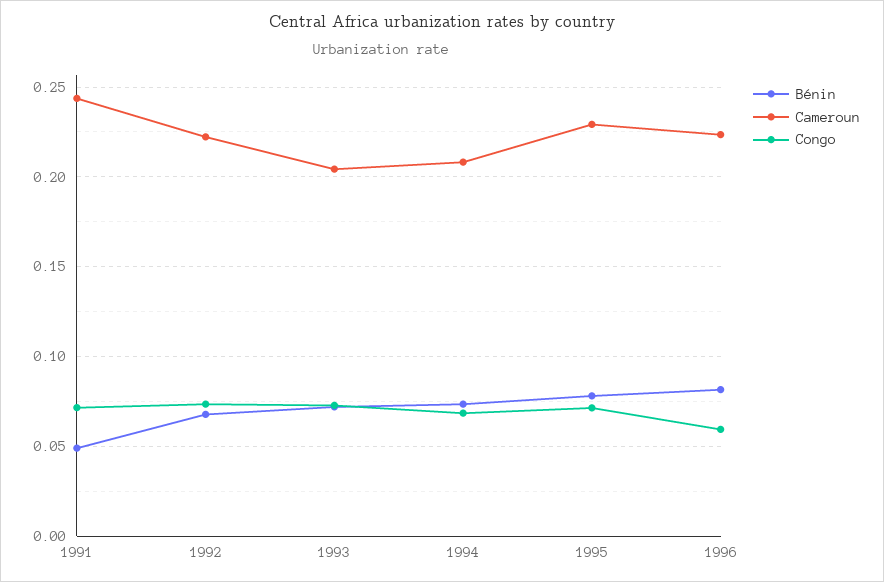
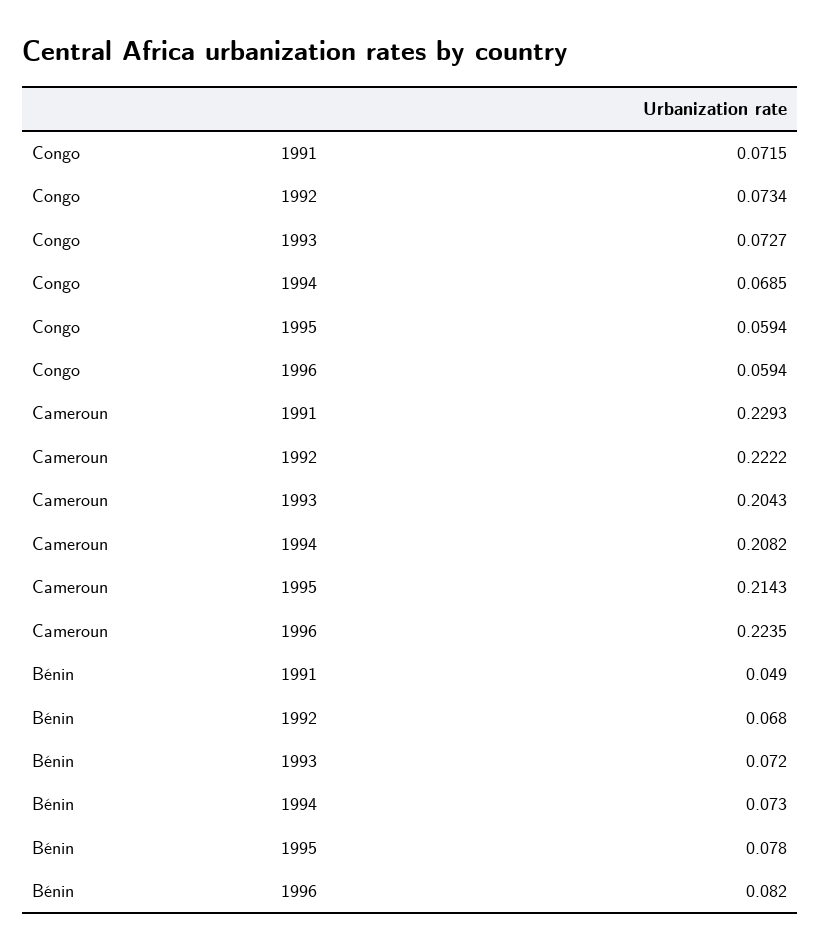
  {
    "Bénin": {
      "1991": 0.049,
      "1992": 0.068,
      "1993": 0.072,
      "1994": 0.073,
      "1995": 0.078,
      "1996": 0.082
    },
    "Cameroun": {
-     "1991": 0.245,
+     "1991": 0.2293,
      "1992": 0.2222,
      "1993": 0.2043,
      "1994": 0.2082,
-     "1995": 0.23,
+     "1995": 0.2143,
      "1996": 0.2235
    },
    "Congo": {
      "1991": 0.0715,
      "1992": 0.0734,
      "1993": 0.0727,
      "1994": 0.0685,
-     "1995": 0.07,
+     "1995": 0.0594,
      "1996": 0.0594
    }
  }

